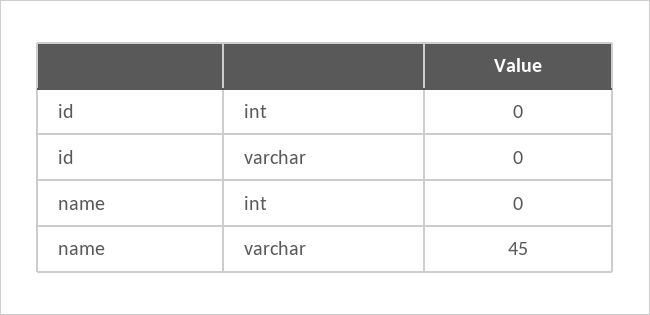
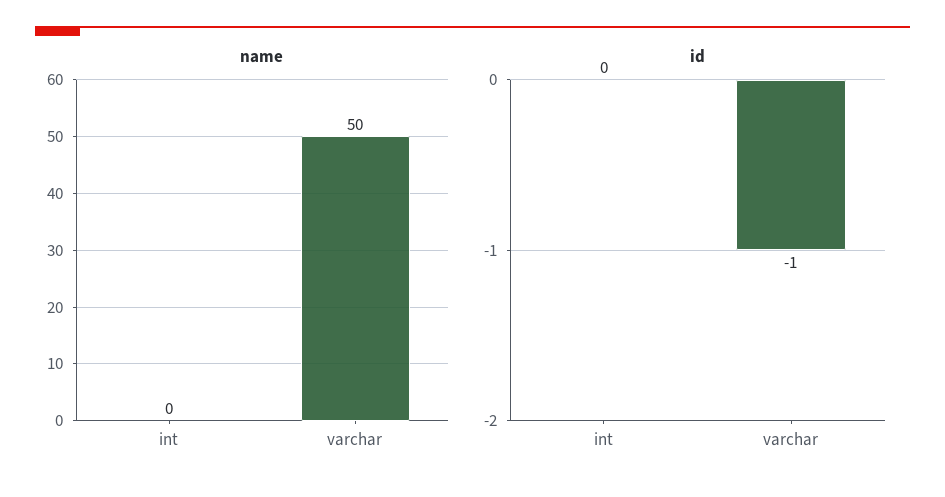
  {
    "id": {
      "int": 0,
-     "varchar": 0
+     "varchar": -1
    },
    "name": {
      "int": 0,
-     "varchar": 45
+     "varchar": 50
    }
  }

